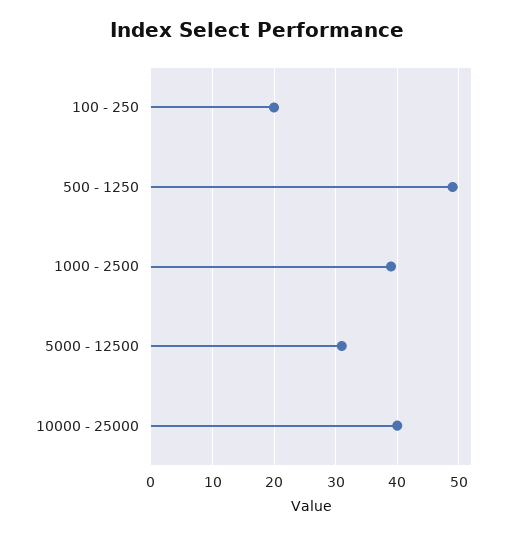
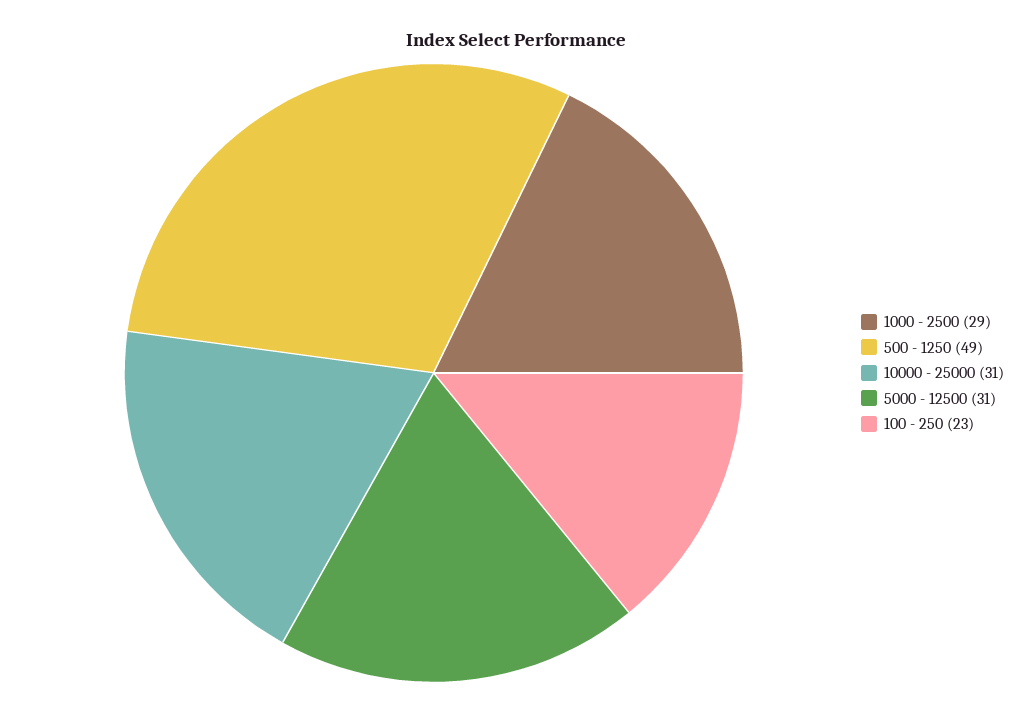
  {
-   "100 - 250": 20,
+   "100 - 250": 23,
    "500 - 1250": 49,
-   "1000 - 2500": 39,
+   "1000 - 2500": 29,
    "5000 - 12500": 31,
-   "10000 - 25000": 40
+   "10000 - 25000": 31
  }

